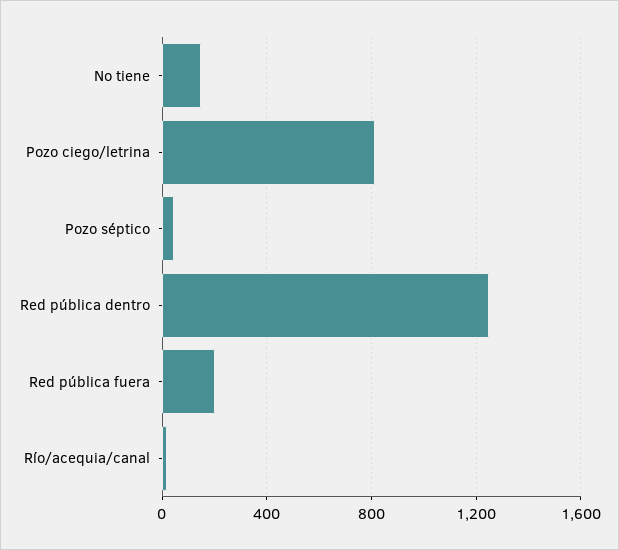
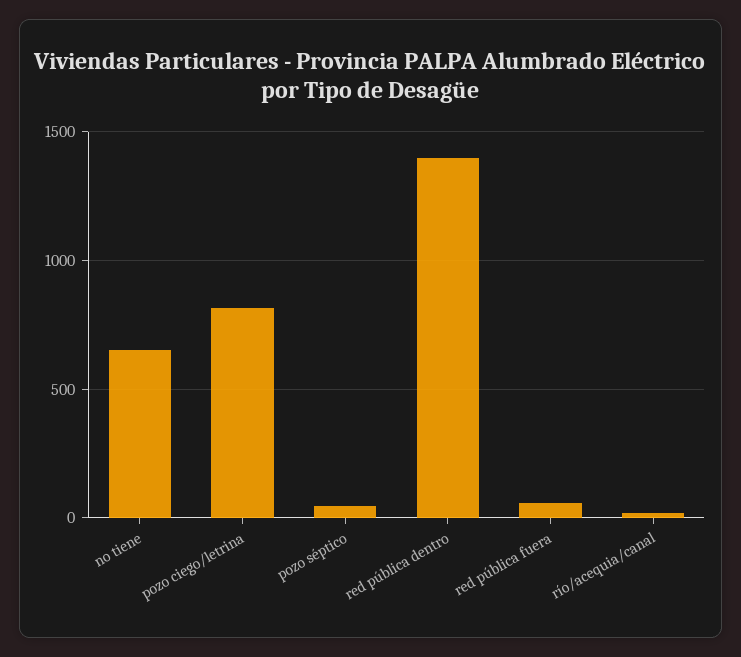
  {
-   "No tiene": 150,
+   "No tiene": 650,
    "Pozo ciego/letrina": 800,
    "Pozo séptico": 50,
-   "Red pública dentro": 1250,
+   "Red pública dentro": 1400,
-   "Red pública fuera": 200,
+   "Red pública fuera": 50,
    "Río/acequia/canal": 0
  }

